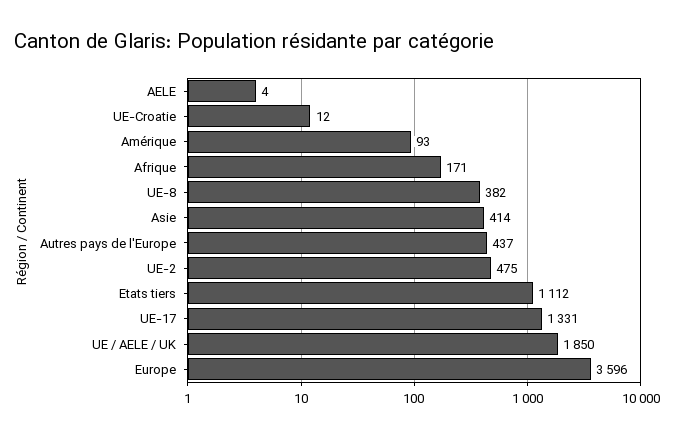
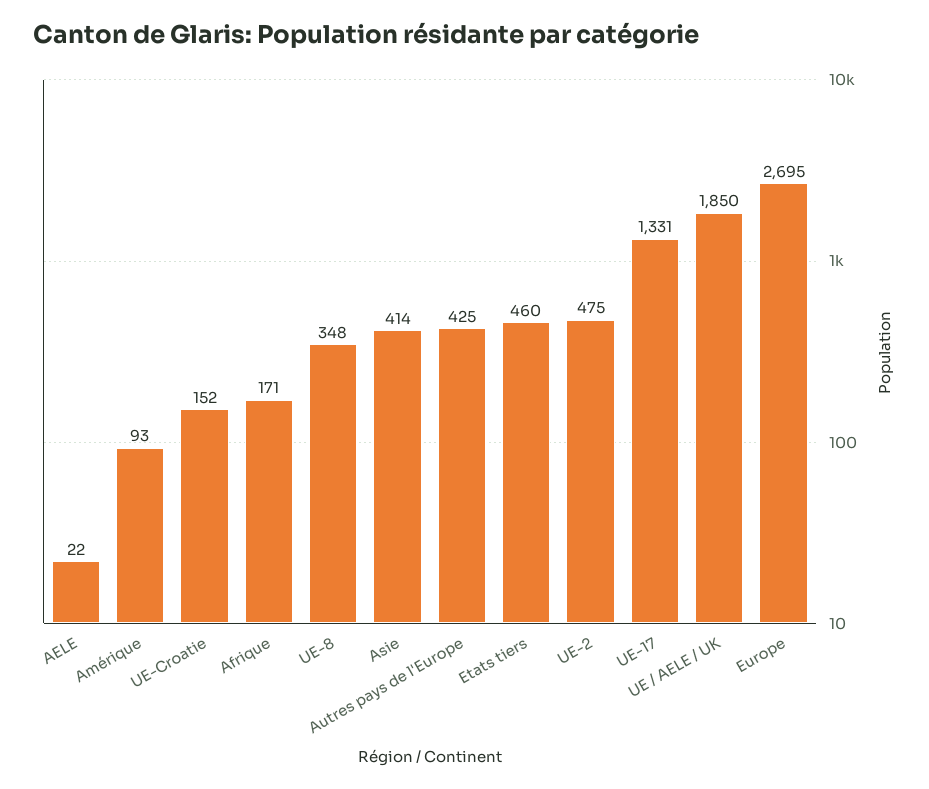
  {
-   "AELE": 4,
+   "AELE": 22,
-   "UE-Croatie": 12,
+   "UE-Croatie": 152,
    "Amérique": 93,
    "Afrique": 171,
-   "UE-8": 382,
+   "UE-8": 348,
    "Asie": 414,
-   "Autres pays de l'Europe": 437,
+   "Autres pays de l'Europe": 425,
    "UE-2": 475,
-   "Etats tiers": 1112,
+   "Etats tiers": 460,
    "UE-17": 1331,
    "UE / AELE / UK": 1850,
-   "Europe": 3596
+   "Europe": 2695
  }

